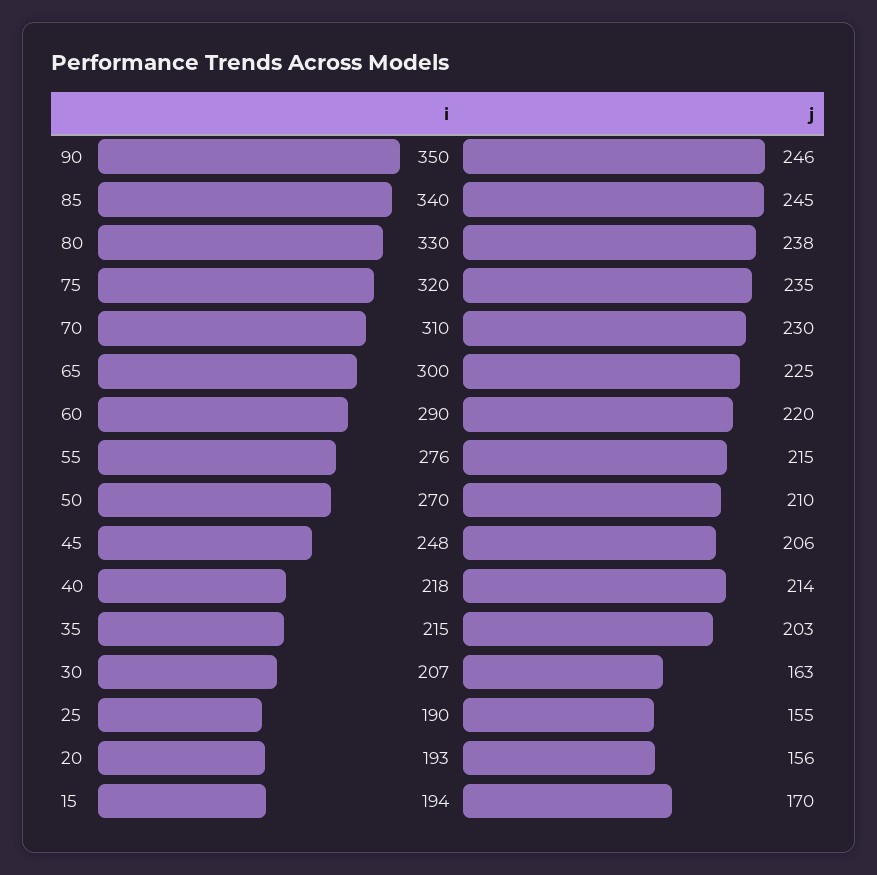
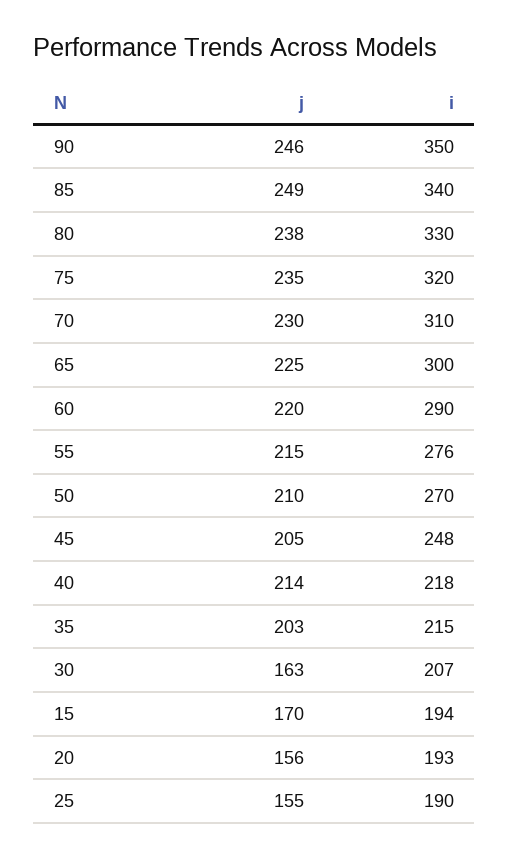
  {
    "i": {
      "90": 350,
      "85": 340,
      "80": 330,
      "75": 320,
      "70": 310,
      "65": 300,
      "60": 290,
      "55": 276,
      "50": 270,
      "45": 248,
      "40": 218,
      "35": 215,
      "30": 207,
      "25": 190,
      "20": 193,
      "15": 194
    },
    "j": {
      "90": 246,
-     "85": 245,
+     "85": 249,
      "80": 238,
      "75": 235,
      "70": 230,
      "65": 225,
      "60": 220,
      "55": 215,
      "50": 210,
-     "45": 206,
+     "45": 205,
      "40": 214,
      "35": 203,
      "30": 163,
      "25": 155,
      "20": 156,
      "15": 170
    }
  }

